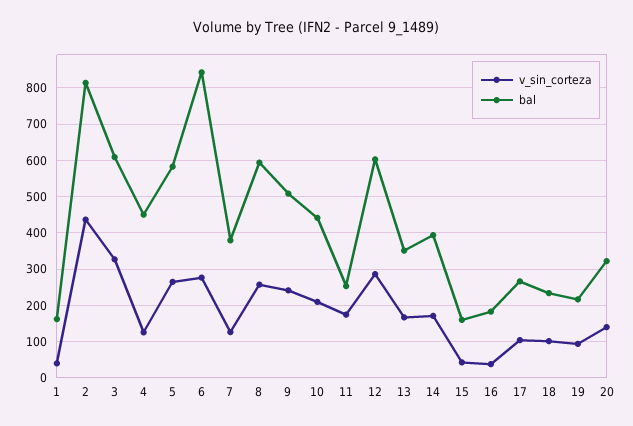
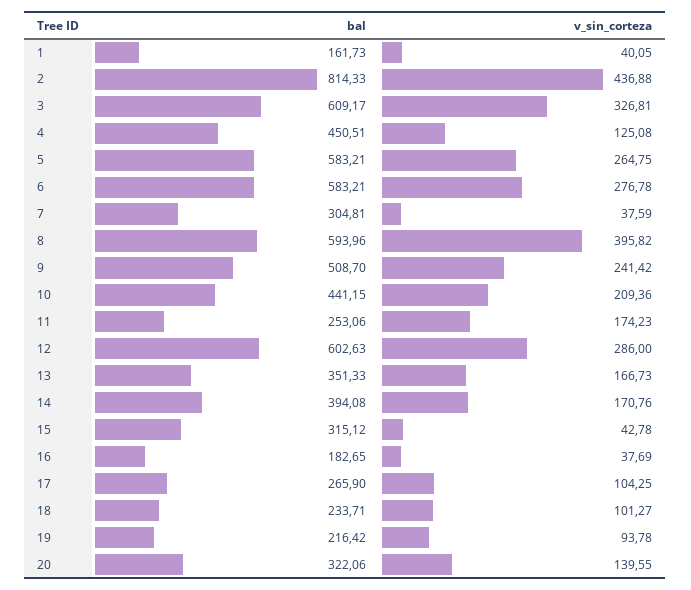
  {
    "v_sin_corteza": {
      "1": 40.05,
      "2": 436.88,
      "3": 326.81,
      "4": 125.08,
      "5": 264.75,
      "6": 276.78,
-     "7": 120,
+     "7": 37.59,
-     "8": 260,
+     "8": 395.82,
      "9": 241.42,
      "10": 209.36,
      "11": 174.23,
      "12": 286,
      "13": 166.73,
      "14": 170.76,
      "15": 42.78,
      "16": 37.69,
      "17": 104.25,
      "18": 101.27,
      "19": 93.78,
      "20": 139.55
    },
    "bal": {
      "1": 161.73,
      "2": 814.33,
      "3": 609.17,
      "4": 450.51,
      "5": 583.21,
-     "6": 840,
+     "6": 583.21,
-     "7": 380,
+     "7": 304.81,
      "8": 593.96,
      "9": 508.7,
      "10": 441.15,
      "11": 253.06,
      "12": 602.63,
      "13": 351.33,
      "14": 394.08,
-     "15": 160,
+     "15": 315.12,
      "16": 182.65,
      "17": 265.9,
      "18": 233.71,
      "19": 216.42,
      "20": 322.06
    }
  }

